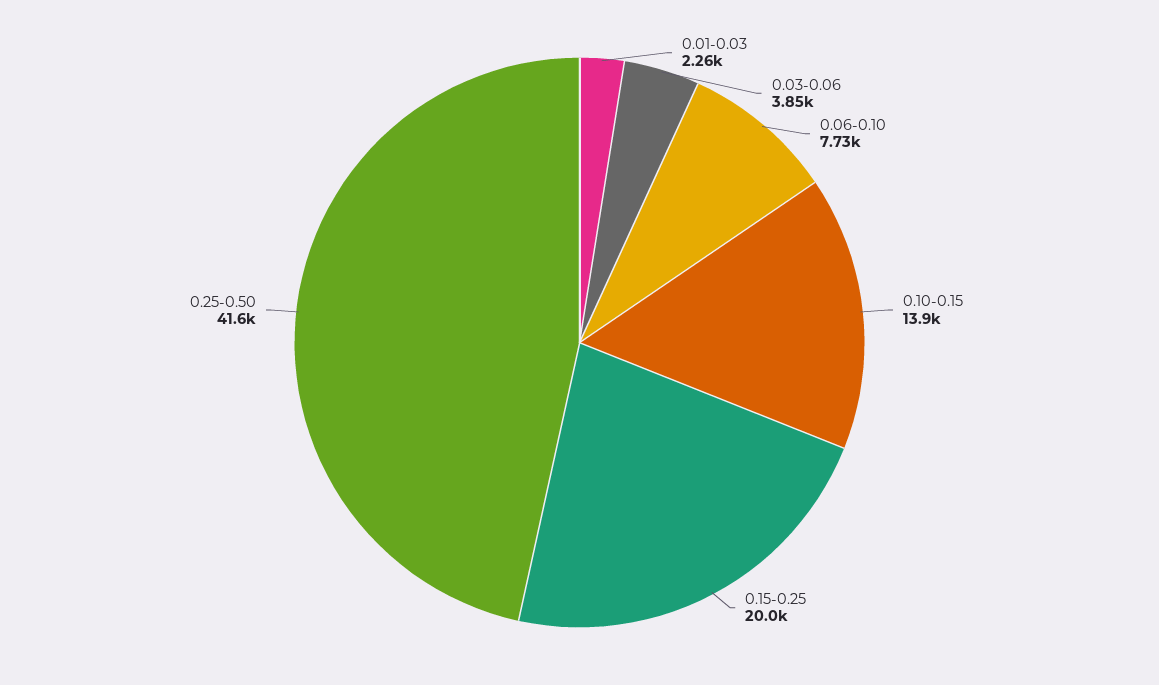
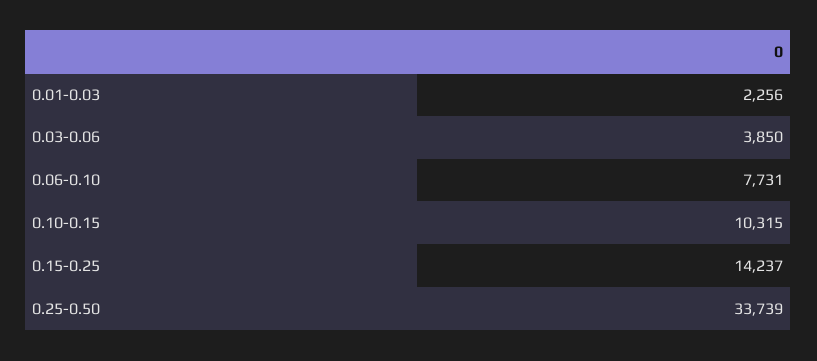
  {
    "0.01-0.03": 2256,
    "0.03-0.06": 3850,
    "0.06-0.10": 7731,
-   "0.10-0.15": 13900,
+   "0.10-0.15": 10315,
-   "0.15-0.25": 20000,
+   "0.15-0.25": 14237,
-   "0.25-0.50": 41600
+   "0.25-0.50": 33739
  }

